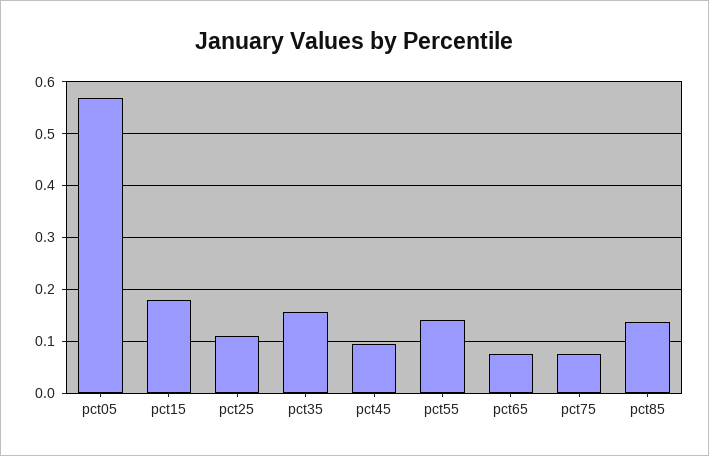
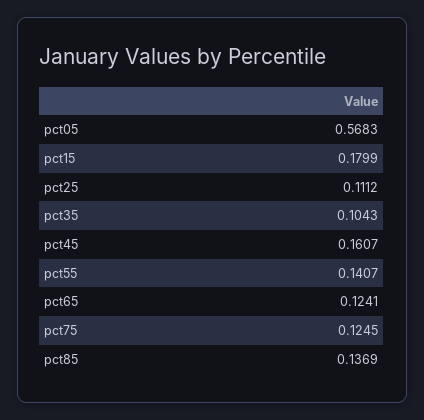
  {
    "pct05": 0.5683,
    "pct15": 0.1799,
    "pct25": 0.1112,
-   "pct35": 0.16,
+   "pct35": 0.1043,
-   "pct45": 0.1,
+   "pct45": 0.1607,
    "pct55": 0.1407,
-   "pct65": 0.08,
+   "pct65": 0.1241,
-   "pct75": 0.08,
+   "pct75": 0.1245,
    "pct85": 0.1369
  }

